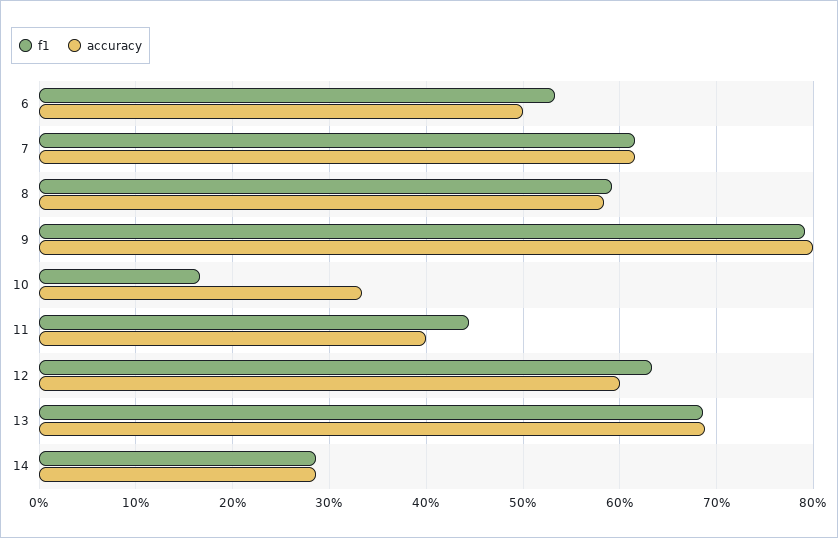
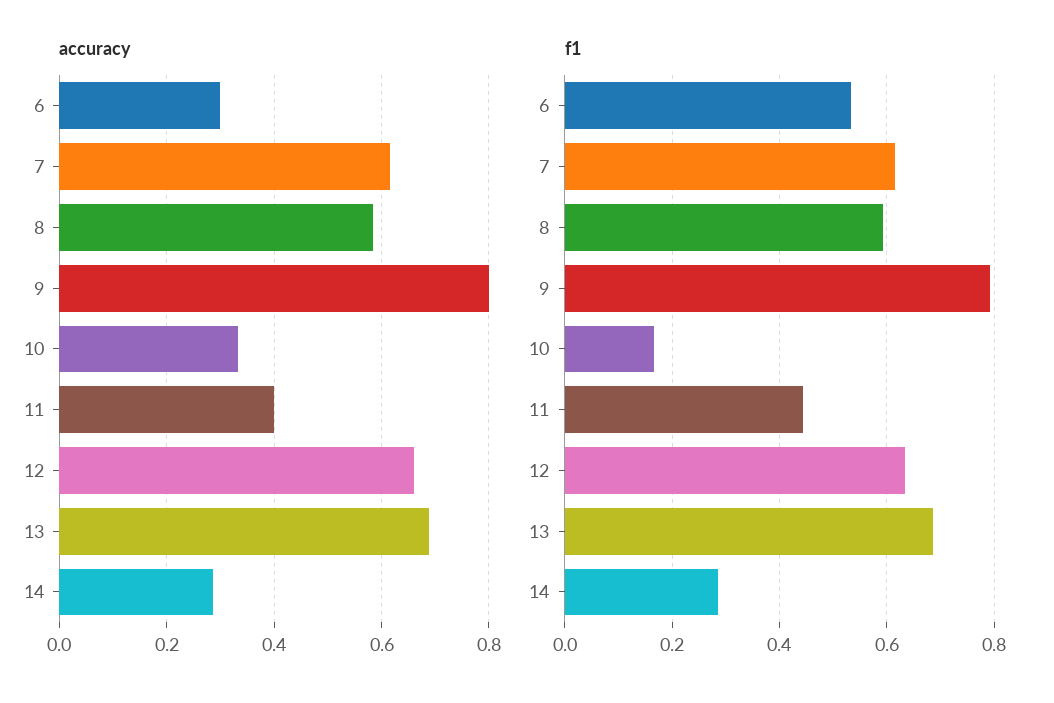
  {
    "f1": {
      "6": 0.53,
      "7": 0.62,
      "8": 0.59,
      "9": 0.79,
      "10": 0.17,
      "11": 0.44,
      "12": 0.63,
      "13": 0.69,
      "14": 0.29
    },
    "accuracy": {
-     "6": 0.5,
+     "6": 0.3,
      "7": 0.62,
      "8": 0.58,
      "9": 0.8,
      "10": 0.33,
      "11": 0.4,
-     "12": 0.6,
+     "12": 0.66,
      "13": 0.69,
      "14": 0.29
    }
  }

